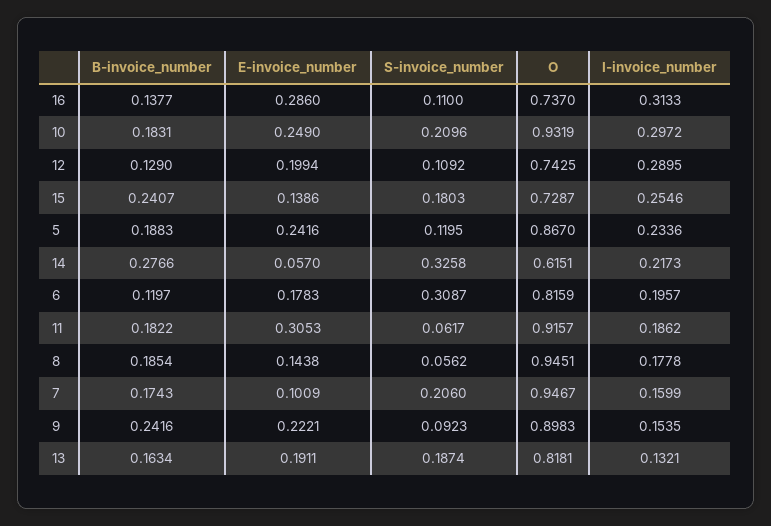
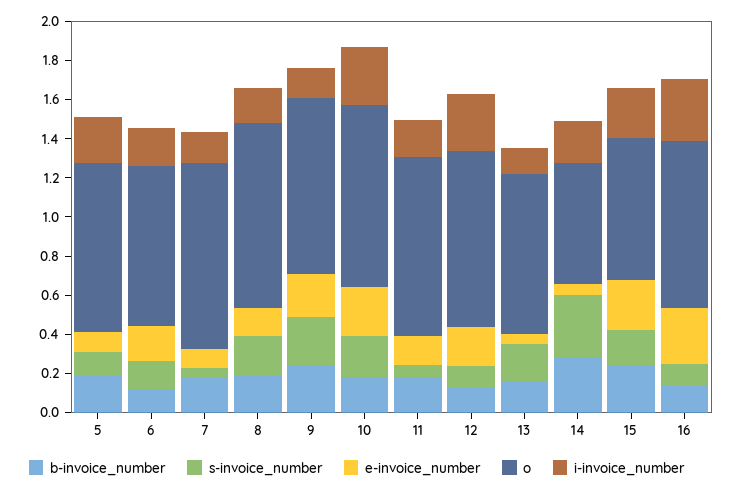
  {
    "B-invoice_number": {
      "16": 0.1377,
      "10": 0.1831,
      "12": 0.129,
      "15": 0.2407,
      "5": 0.1883,
      "14": 0.2766,
      "6": 0.1197,
      "11": 0.1822,
      "8": 0.1854,
      "7": 0.1743,
      "9": 0.2416,
      "13": 0.1634
    },
    "E-invoice_number": {
      "16": 0.286,
      "10": 0.249,
      "12": 0.1994,
-     "15": 0.1386,
+     "15": 0.25,
-     "5": 0.2416,
+     "5": 0.1,
      "14": 0.057,
      "6": 0.1783,
-     "11": 0.3053,
+     "11": 0.15,
      "8": 0.1438,
      "7": 0.1009,
      "9": 0.2221,
-     "13": 0.1911
+     "13": 0.05
    },
    "S-invoice_number": {
      "16": 0.11,
      "10": 0.2096,
      "12": 0.1092,
      "15": 0.1803,
      "5": 0.1195,
      "14": 0.3258,
-     "6": 0.3087,
+     "6": 0.15,
      "11": 0.0617,
-     "8": 0.0562,
+     "8": 0.2,
-     "7": 0.206,
+     "7": 0.05,
-     "9": 0.0923,
+     "9": 0.25,
      "13": 0.1874
    },
    "O": {
-     "16": 0.737,
+     "16": 0.85,
      "10": 0.9319,
-     "12": 0.7425,
+     "12": 0.9,
      "15": 0.7287,
      "5": 0.867,
      "14": 0.6151,
      "6": 0.8159,
      "11": 0.9157,
      "8": 0.9451,
      "7": 0.9467,
      "9": 0.8983,
      "13": 0.8181
    },
    "I-invoice_number": {
      "16": 0.3133,
      "10": 0.2972,
      "12": 0.2895,
      "15": 0.2546,
      "5": 0.2336,
      "14": 0.2173,
      "6": 0.1957,
      "11": 0.1862,
      "8": 0.1778,
      "7": 0.1599,
      "9": 0.1535,
      "13": 0.1321
    }
  }

